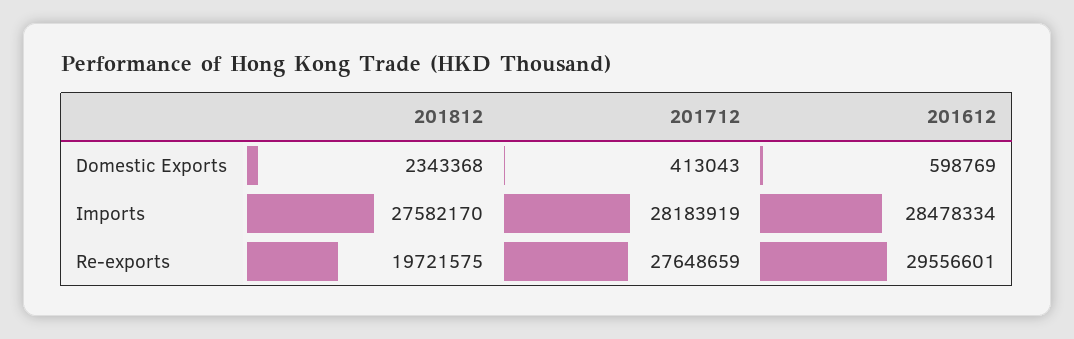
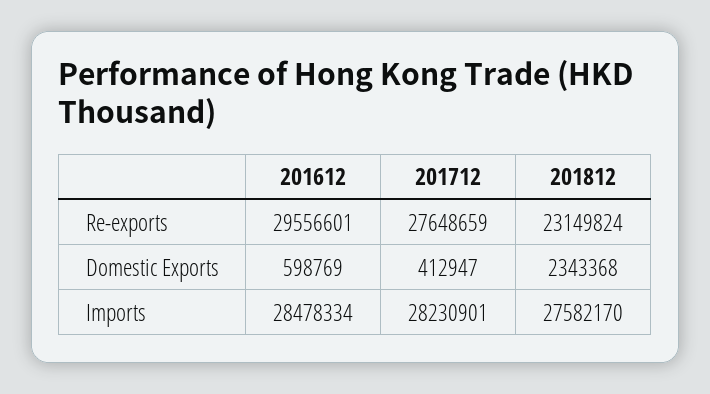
  {
    "201812": {
      "Domestic Exports": 2343368,
      "Imports": 27582170,
-     "Re-exports": 19721575
+     "Re-exports": 23149824
    },
    "201712": {
-     "Domestic Exports": 413043,
+     "Domestic Exports": 412947,
-     "Imports": 28183919,
+     "Imports": 28230901,
      "Re-exports": 27648659
    },
    "201612": {
      "Domestic Exports": 598769,
      "Imports": 28478334,
      "Re-exports": 29556601
    }
  }

